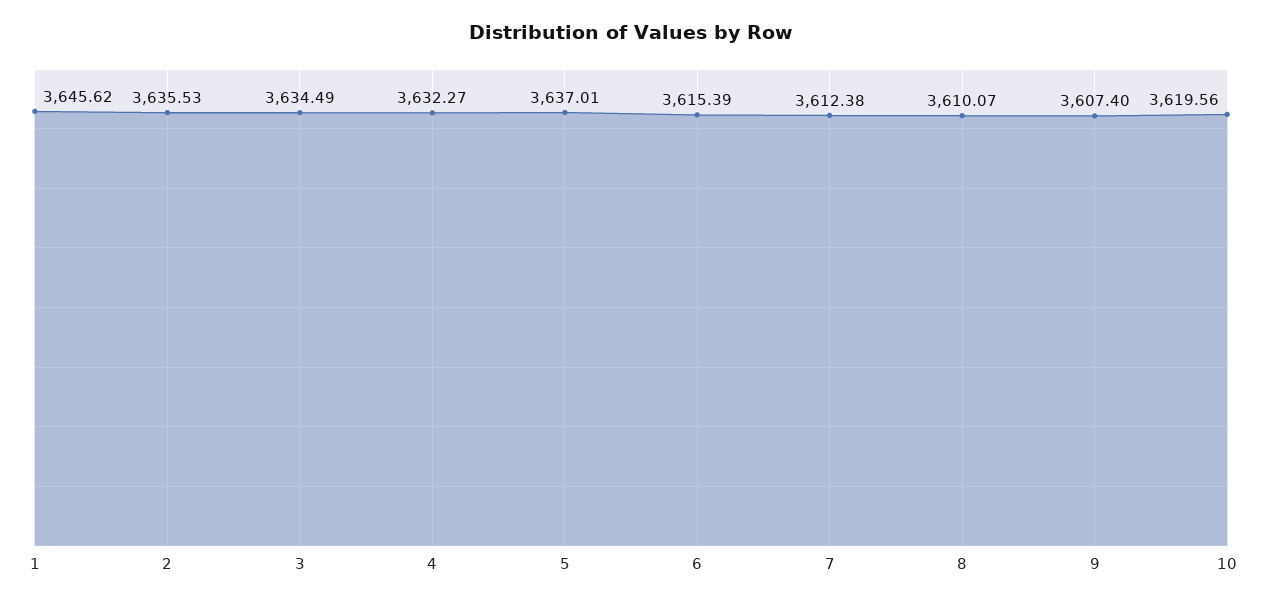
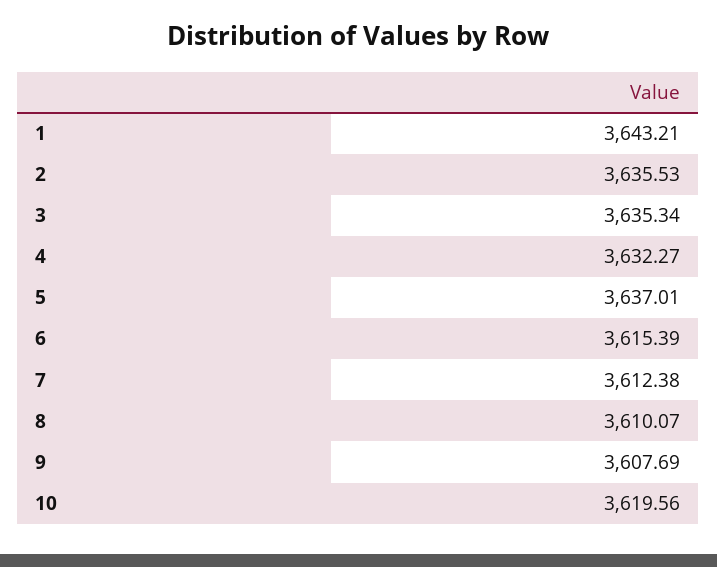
  {
-   "1": 3645.62,
+   "1": 3643.21,
    "2": 3635.53,
-   "3": 3634.49,
+   "3": 3635.34,
    "4": 3632.27,
    "5": 3637.01,
    "6": 3615.39,
    "7": 3612.38,
    "8": 3610.07,
-   "9": 3607.4,
+   "9": 3607.69,
    "10": 3619.56
  }

